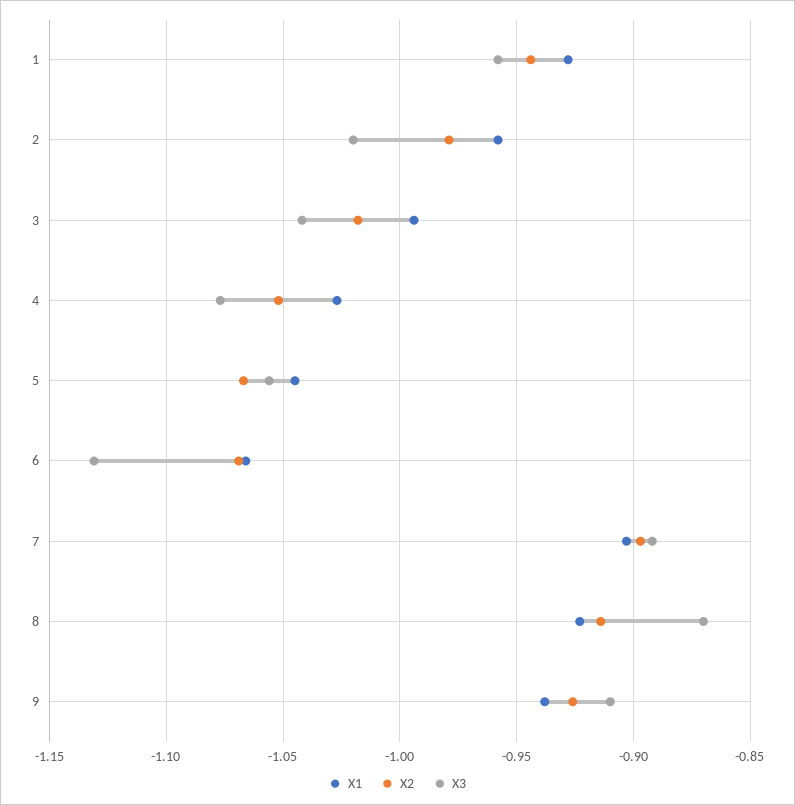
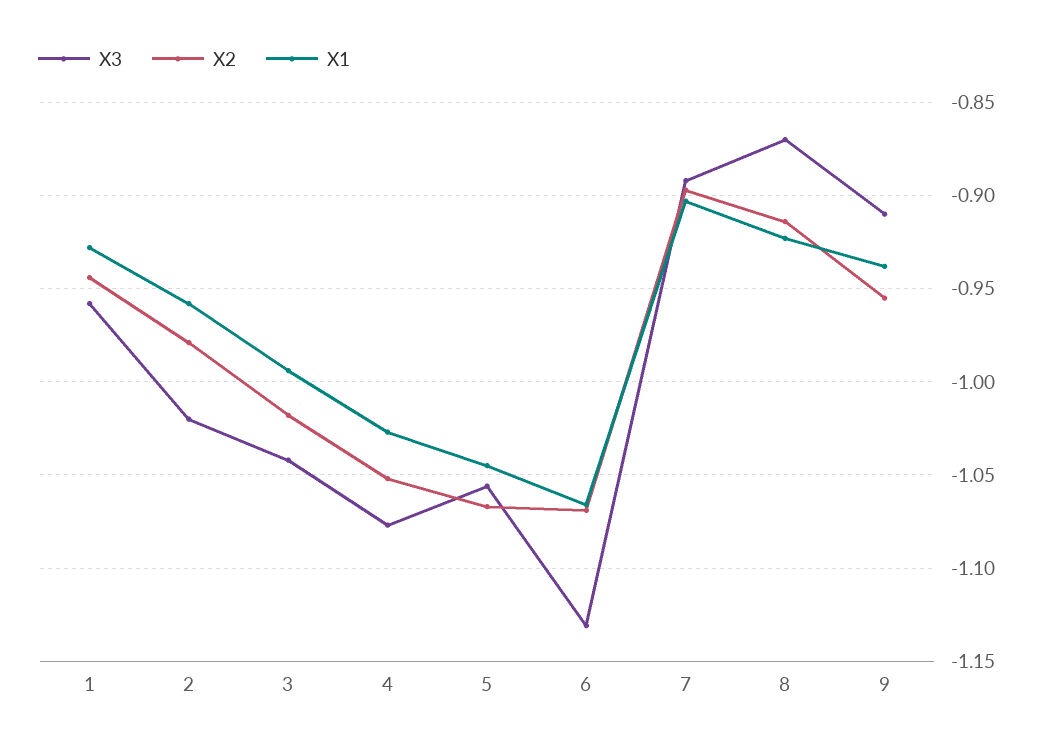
  {
    "X1": {
      "1": -0.93,
      "2": -0.96,
      "3": -0.995,
      "4": -1.025,
      "5": -1.045,
      "6": -1.065,
      "7": -0.905,
      "8": -0.925,
      "9": -0.94
    },
    "X2": {
      "1": -0.945,
      "2": -0.98,
      "3": -1.02,
      "4": -1.05,
      "5": -1.065,
      "6": -1.07,
      "7": -0.895,
      "8": -0.915,
-     "9": -0.925
+     "9": -0.955
    },
    "X3": {
      "1": -0.96,
      "2": -1.02,
      "3": -1.04,
      "4": -1.075,
      "5": -1.055,
      "6": -1.13,
      "7": -0.89,
      "8": -0.87,
      "9": -0.91
    }
  }

